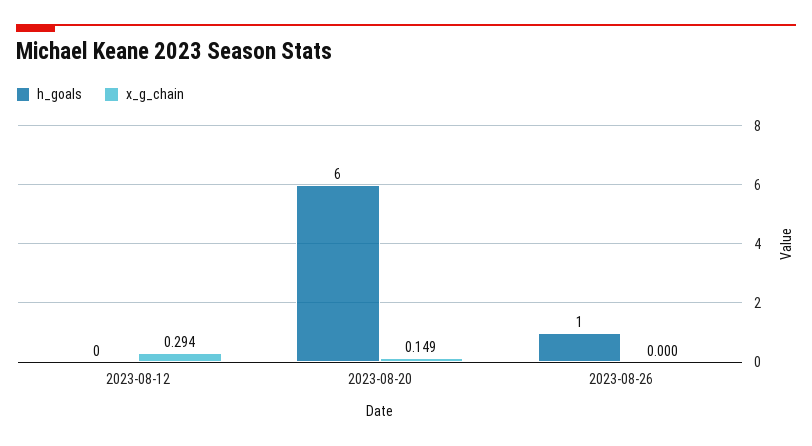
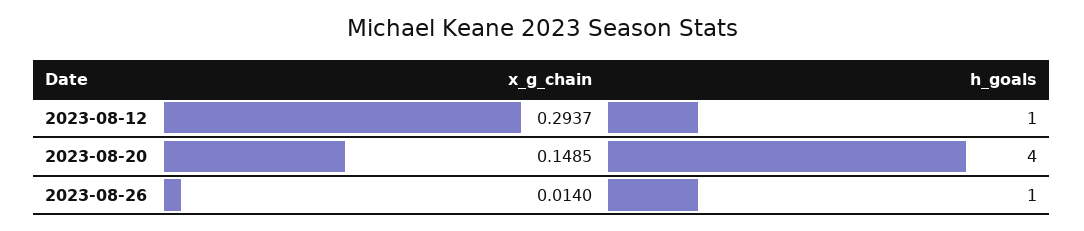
  {
    "h_goals": {
-     "2023-08-12": 0,
+     "2023-08-12": 1,
-     "2023-08-20": 6,
+     "2023-08-20": 4,
      "2023-08-26": 1
    },
    "x_g_chain": {
      "2023-08-12": 0.2937,
      "2023-08-20": 0.1485,
-     "2023-08-26": 0
+     "2023-08-26": 0.014
    }
  }

